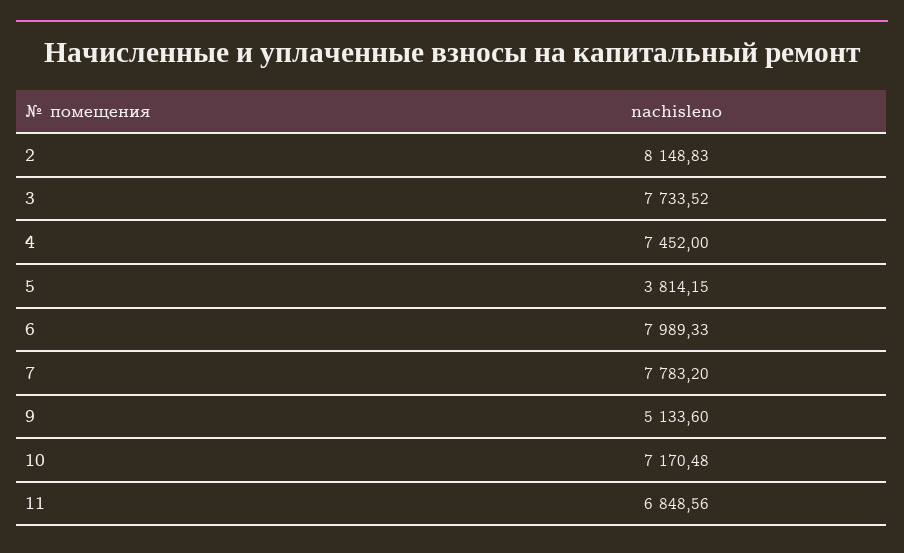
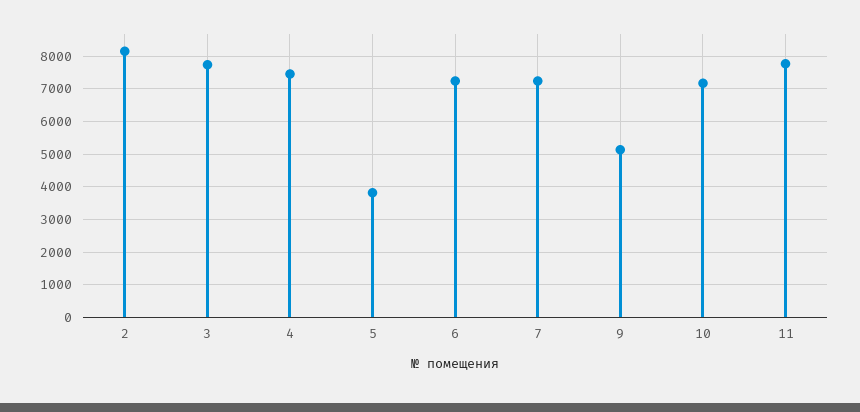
  {
    "2": 8148.83,
    "3": 7733.52,
    "4": 7452,
    "5": 3814.15,
-   "6": 7989.33,
+   "6": 7200,
-   "7": 7783.2,
+   "7": 7200,
    "9": 5133.6,
    "10": 7170.48,
-   "11": 6848.56
+   "11": 7800
  }

